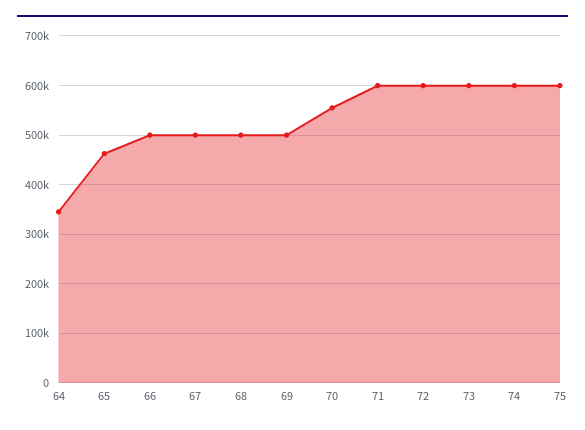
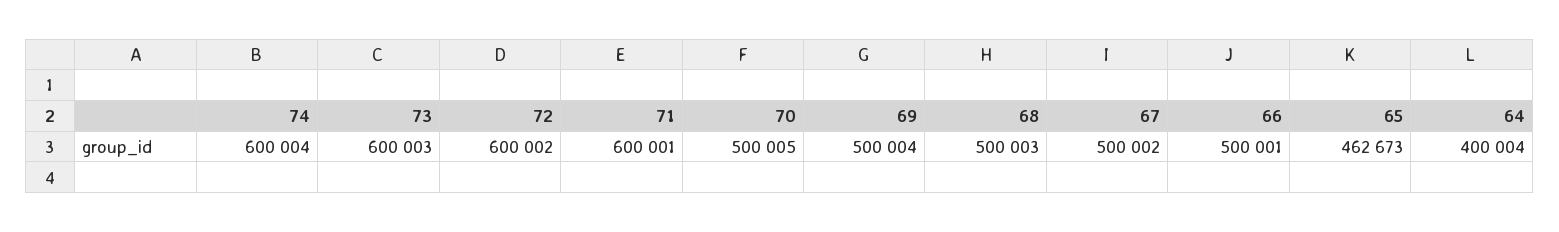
  {
-   "64": 340000,
+   "64": 400004,
    "65": 462673,
    "66": 500001,
    "67": 500002,
    "68": 500003,
    "69": 500004,
-   "70": 560000,
+   "70": 500005,
    "71": 600001,
    "72": 600002,
    "73": 600003,
-   "74": 600004,
+   "74": 600004
-   "75": 600000
  }

